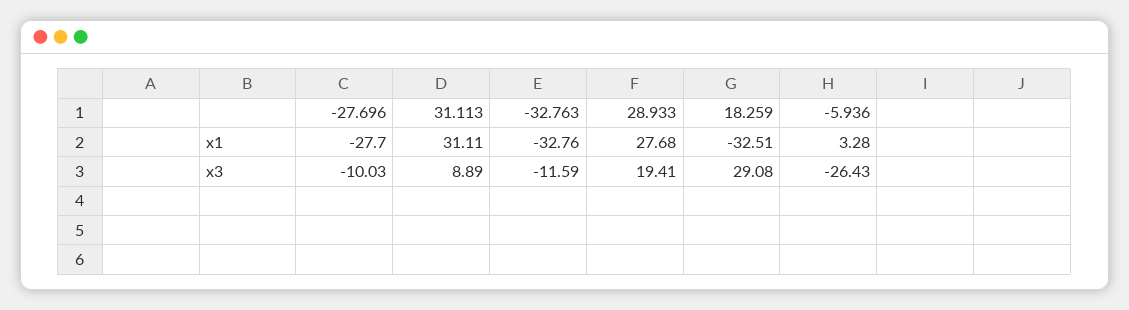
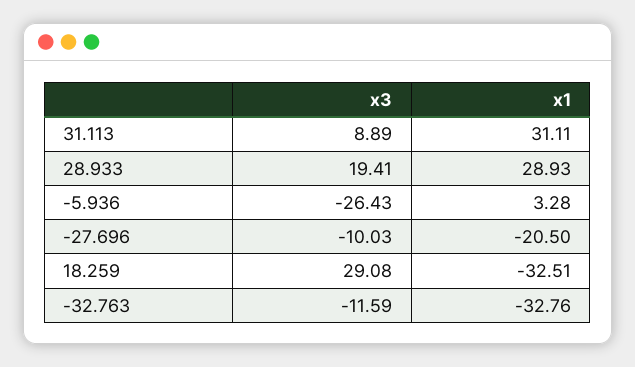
  {
    "-27.696": {
-     "x1": -27.7,
+     "x1": -20.5,
      "x3": -10.03
    },
    "31.113": {
      "x1": 31.11,
      "x3": 8.89
    },
    "-32.763": {
      "x1": -32.76,
      "x3": -11.59
    },
    "28.933": {
-     "x1": 27.68,
+     "x1": 28.93,
      "x3": 19.41
    },
    "18.259": {
      "x1": -32.51,
      "x3": 29.08
    },
    "-5.936": {
      "x1": 3.28,
      "x3": -26.43
    }
  }

